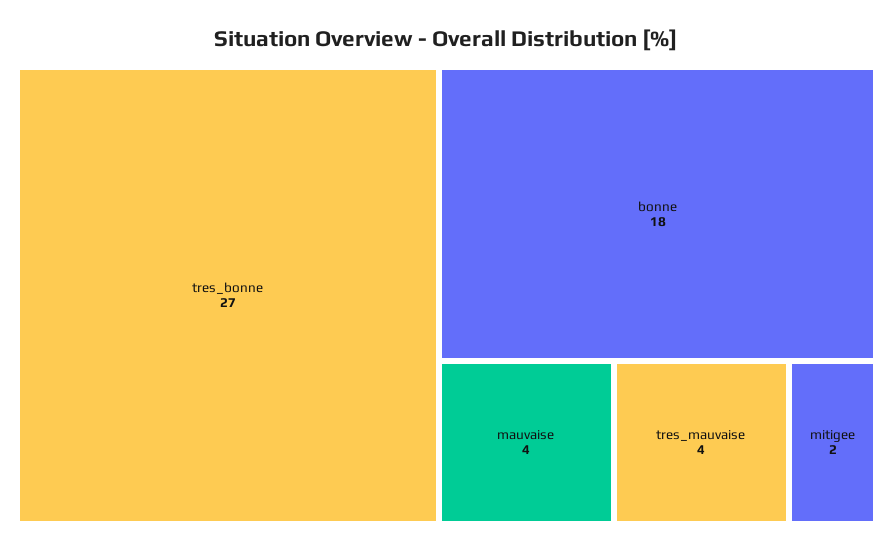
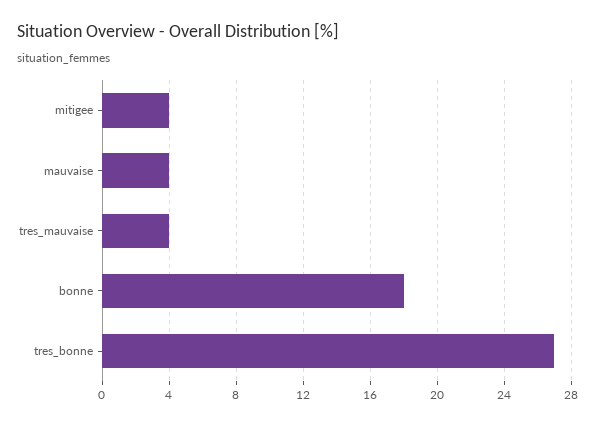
  {
    "tres_bonne": 27,
    "bonne": 18,
    "mauvaise": 4,
    "tres_mauvaise": 4,
-   "mitigee": 2
+   "mitigee": 4
  }

